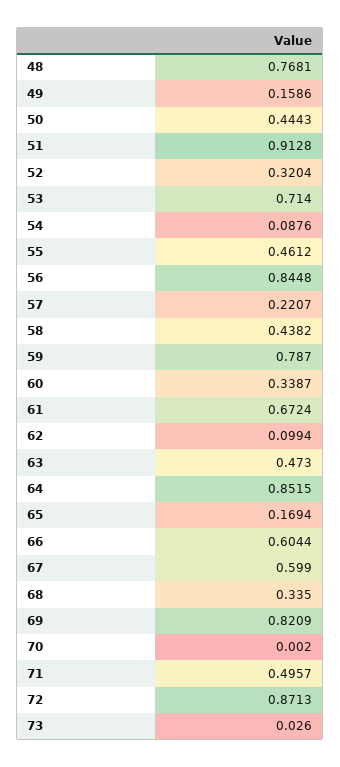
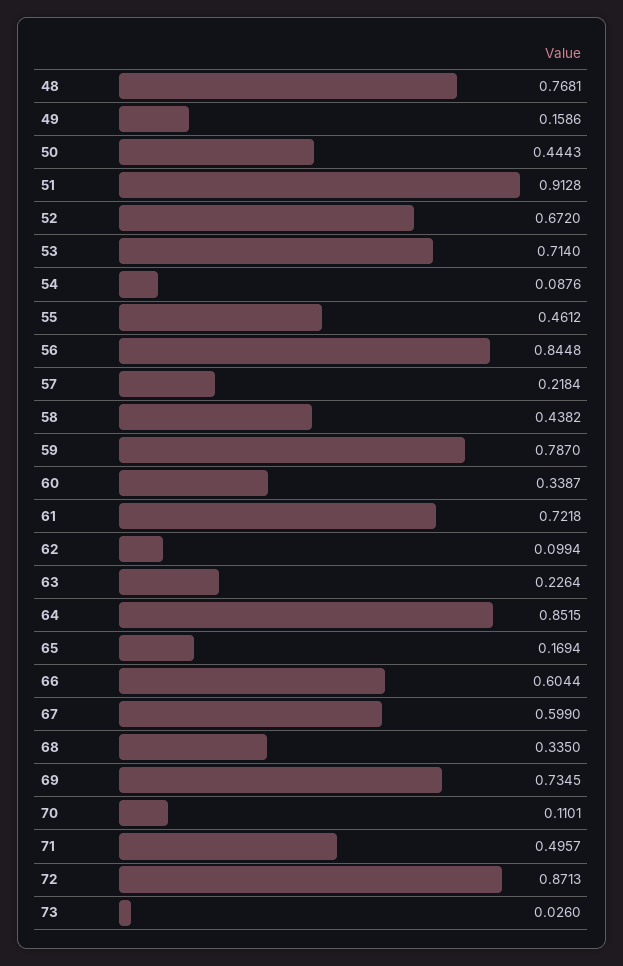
  {
    "48": 0.7681,
    "49": 0.1586,
    "50": 0.4443,
    "51": 0.9128,
-   "52": 0.3204,
+   "52": 0.672,
    "53": 0.714,
    "54": 0.0876,
    "55": 0.4612,
    "56": 0.8448,
-   "57": 0.2207,
+   "57": 0.2184,
    "58": 0.4382,
    "59": 0.787,
    "60": 0.3387,
-   "61": 0.6724,
+   "61": 0.7218,
    "62": 0.0994,
-   "63": 0.473,
+   "63": 0.2264,
    "64": 0.8515,
    "65": 0.1694,
    "66": 0.6044,
    "67": 0.599,
    "68": 0.335,
-   "69": 0.8209,
+   "69": 0.7345,
-   "70": 0.002,
+   "70": 0.1101,
    "71": 0.4957,
    "72": 0.8713,
    "73": 0.026
  }

